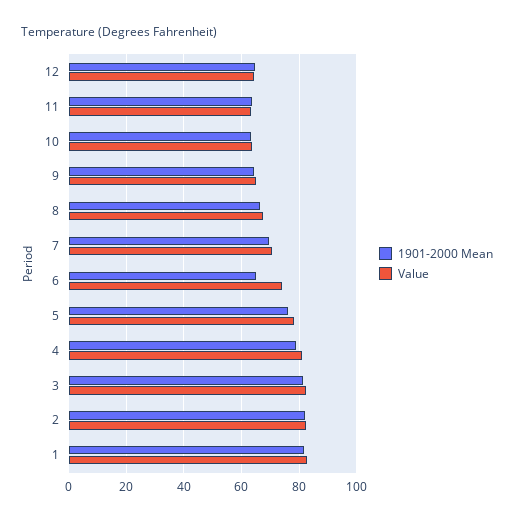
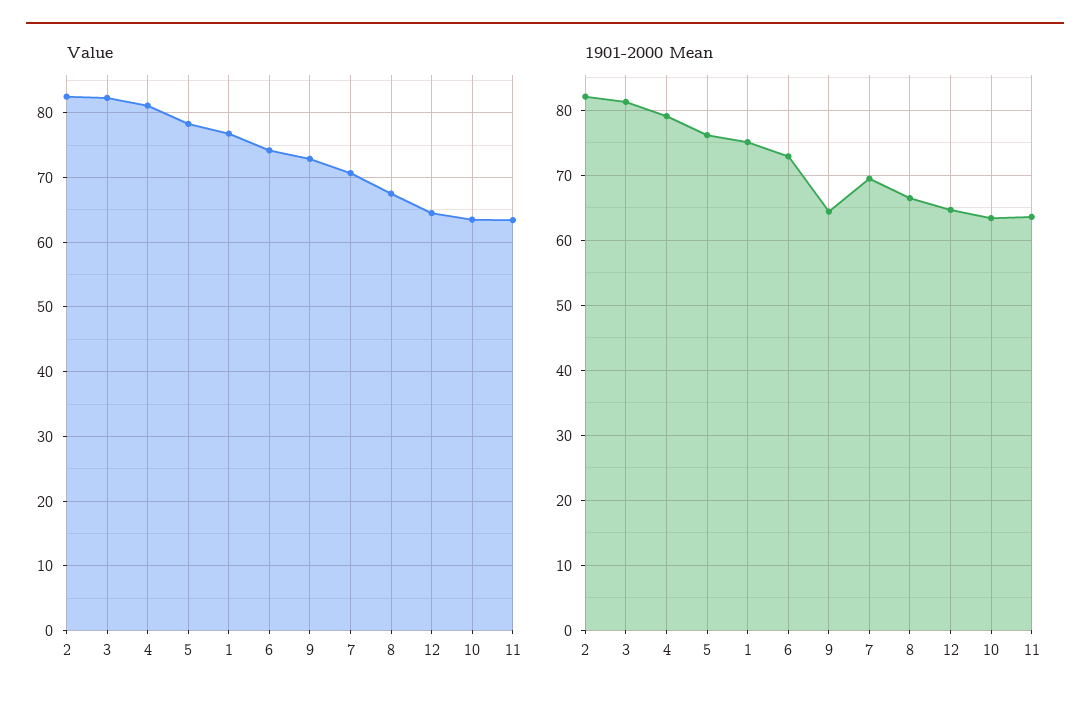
  {
    "1901-2000 Mean": {
      "12": 65,
      "11": 64,
      "10": 63,
      "9": 64,
      "8": 67,
      "7": 70,
-     "6": 65,
+     "6": 73,
      "5": 76,
      "4": 79,
      "3": 81,
      "2": 82,
-     "1": 82.5
+     "1": 75
    },
    "Value": {
      "12": 65,
      "11": 63,
      "10": 64,
-     "9": 65,
+     "9": 73,
      "8": 68,
      "7": 71,
      "6": 74,
      "5": 78,
      "4": 81,
      "3": 82,
      "2": 83,
-     "1": 82.5
+     "1": 77
    }
  }

